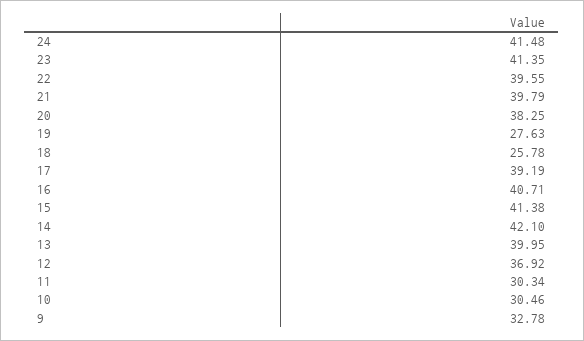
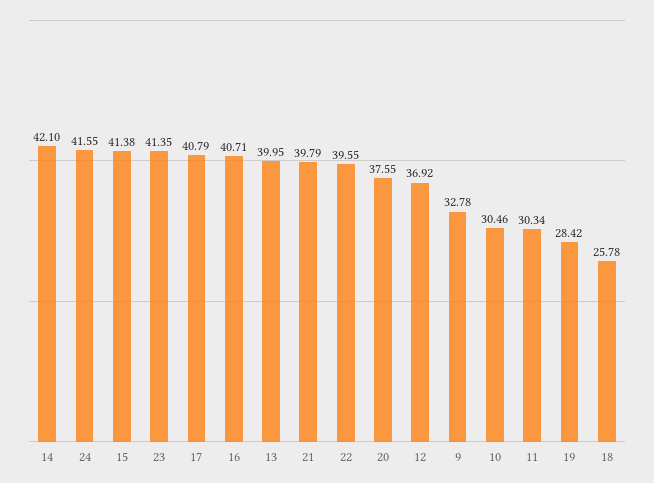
  {
-   "24": 41.48,
+   "24": 41.55,
    "23": 41.35,
    "22": 39.55,
    "21": 39.79,
-   "20": 38.25,
+   "20": 37.55,
-   "19": 27.63,
+   "19": 28.42,
    "18": 25.78,
-   "17": 39.19,
+   "17": 40.79,
    "16": 40.71,
    "15": 41.38,
    "14": 42.1,
    "13": 39.95,
    "12": 36.92,
    "11": 30.34,
    "10": 30.46,
    "9": 32.78
  }

